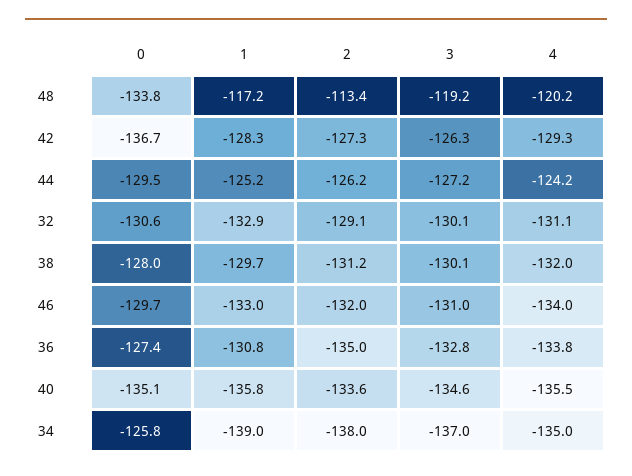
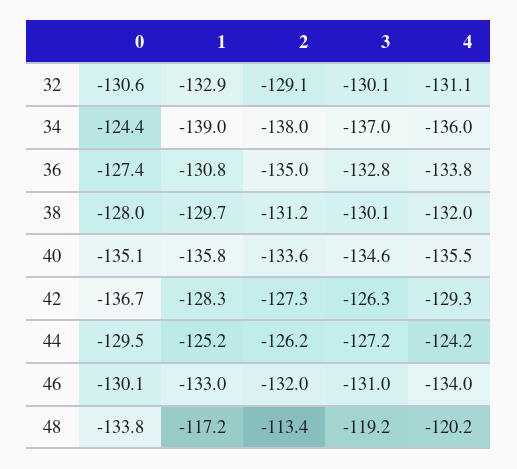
  {
    "0": {
      "48": -133.8,
      "42": -136.7,
      "44": -129.5,
      "32": -130.6,
      "38": -128,
-     "46": -129.7,
+     "46": -130.1,
      "36": -127.4,
      "40": -135.1,
-     "34": -125.8
+     "34": -124.4
    },
    "1": {
      "48": -117.2,
      "42": -128.3,
      "44": -125.2,
      "32": -132.9,
      "38": -129.7,
      "46": -133,
      "36": -130.8,
      "40": -135.8,
      "34": -139
    },
    "2": {
      "48": -113.4,
      "42": -127.3,
      "44": -126.2,
      "32": -129.1,
      "38": -131.2,
      "46": -132,
      "36": -135,
      "40": -133.6,
      "34": -138
    },
    "3": {
      "48": -119.2,
      "42": -126.3,
      "44": -127.2,
      "32": -130.1,
      "38": -130.1,
      "46": -131,
      "36": -132.8,
      "40": -134.6,
      "34": -137
    },
    "4": {
      "48": -120.2,
      "42": -129.3,
      "44": -124.2,
      "32": -131.1,
      "38": -132,
      "46": -134,
      "36": -133.8,
      "40": -135.5,
-     "34": -135
+     "34": -136
    }
  }

